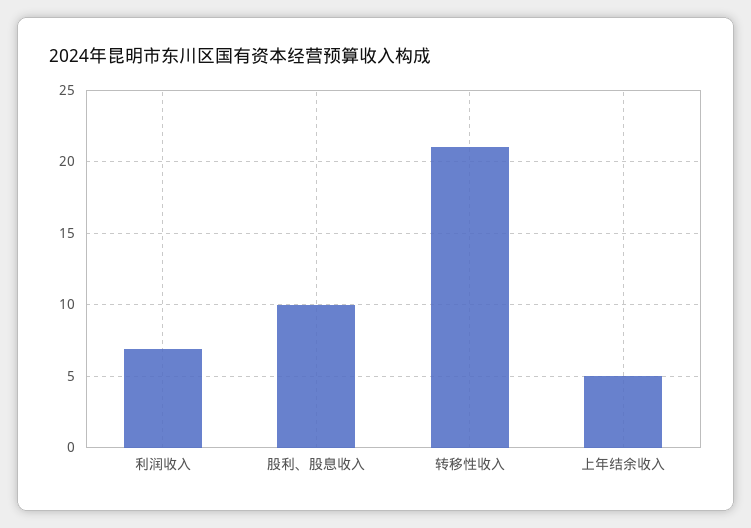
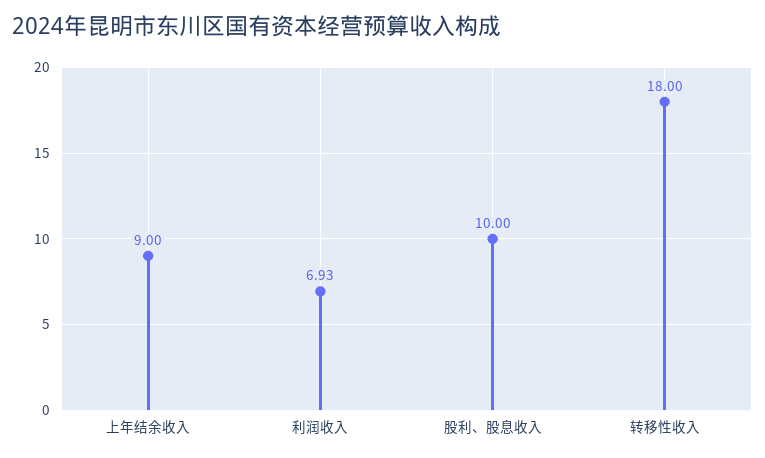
  {
    "利润收入": 6.93,
    "股利、股息收入": 10,
-   "转移性收入": 21,
+   "转移性收入": 18,
-   "上年结余收入": 5
+   "上年结余收入": 9
  }

